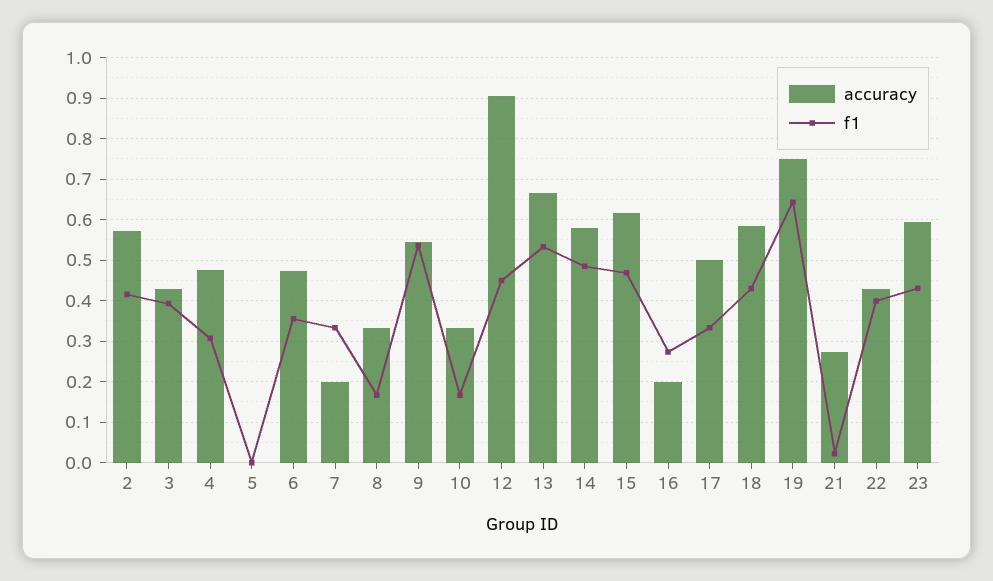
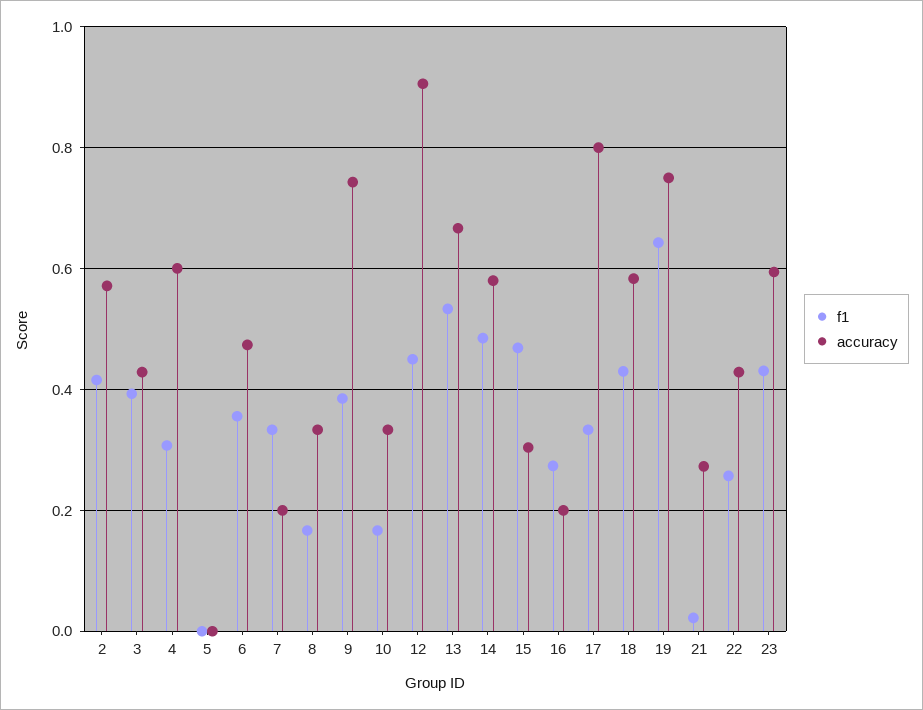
  {
    "accuracy": {
      "2": 0.58,
      "3": 0.42,
-     "4": 0.48,
+     "4": 0.6,
      "5": 0,
      "6": 0.48,
      "7": 0.2,
      "8": 0.34,
-     "9": 0.54,
+     "9": 0.74,
      "10": 0.34,
      "12": 0.9,
      "13": 0.66,
      "14": 0.58,
-     "15": 0.62,
+     "15": 0.3,
      "16": 0.2,
-     "17": 0.5,
+     "17": 0.8,
      "18": 0.58,
      "19": 0.76,
      "21": 0.28,
      "22": 0.42,
      "23": 0.6
    },
    "f1": {
      "2": 0.42,
      "3": 0.4,
      "4": 0.3,
      "5": 0,
      "6": 0.36,
      "7": 0.34,
      "8": 0.16,
-     "9": 0.54,
+     "9": 0.38,
      "10": 0.16,
      "12": 0.46,
      "13": 0.54,
      "14": 0.48,
      "15": 0.46,
      "16": 0.28,
      "17": 0.34,
      "18": 0.42,
      "19": 0.64,
      "21": 0.02,
-     "22": 0.4,
+     "22": 0.26,
      "23": 0.44
    }
  }

